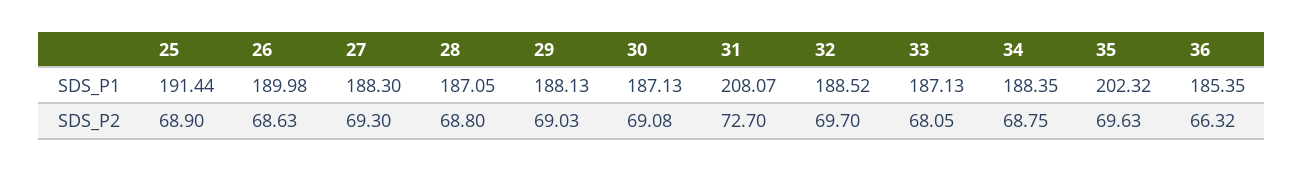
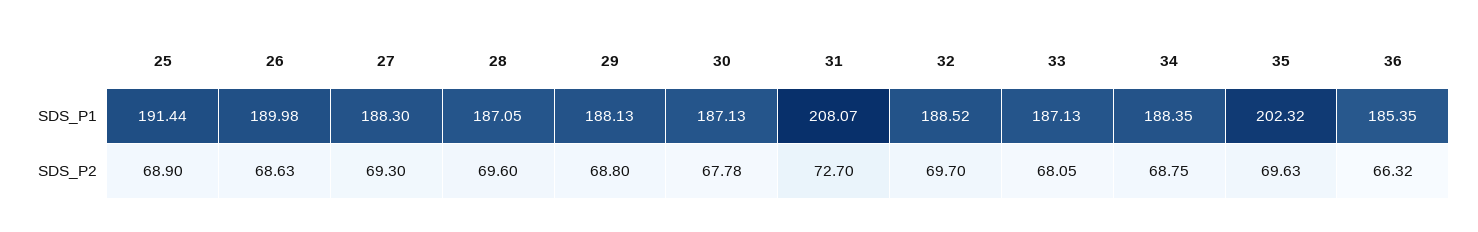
  {
    "25": {
      "SDS_P1": 191.44,
      "SDS_P2": 68.9
    },
    "26": {
      "SDS_P1": 189.98,
      "SDS_P2": 68.63
    },
    "27": {
      "SDS_P1": 188.3,
      "SDS_P2": 69.3
    },
    "28": {
      "SDS_P1": 187.05,
-     "SDS_P2": 68.8
+     "SDS_P2": 69.6
    },
    "29": {
      "SDS_P1": 188.13,
-     "SDS_P2": 69.03
+     "SDS_P2": 68.8
    },
    "30": {
      "SDS_P1": 187.13,
-     "SDS_P2": 69.08
+     "SDS_P2": 67.78
    },
    "31": {
      "SDS_P1": 208.07,
      "SDS_P2": 72.7
    },
    "32": {
      "SDS_P1": 188.52,
      "SDS_P2": 69.7
    },
    "33": {
      "SDS_P1": 187.13,
      "SDS_P2": 68.05
    },
    "34": {
      "SDS_P1": 188.35,
      "SDS_P2": 68.75
    },
    "35": {
      "SDS_P1": 202.32,
      "SDS_P2": 69.63
    },
    "36": {
      "SDS_P1": 185.35,
      "SDS_P2": 66.32
    }
  }

